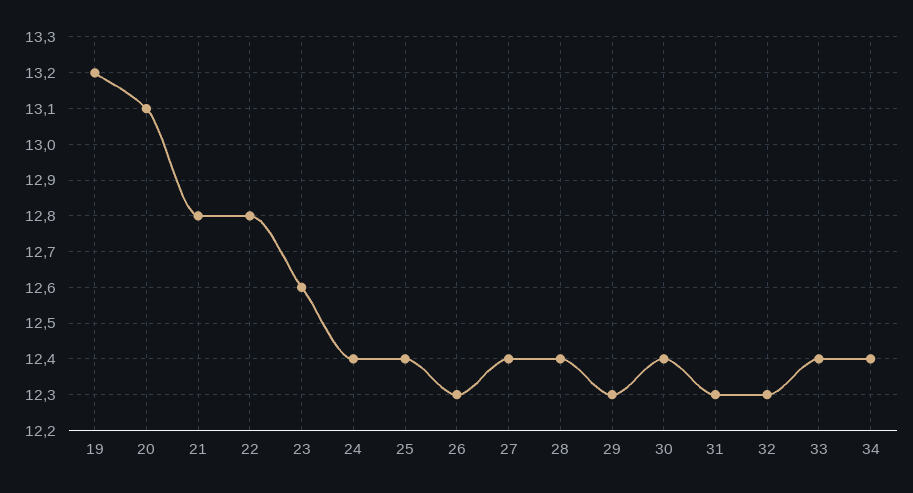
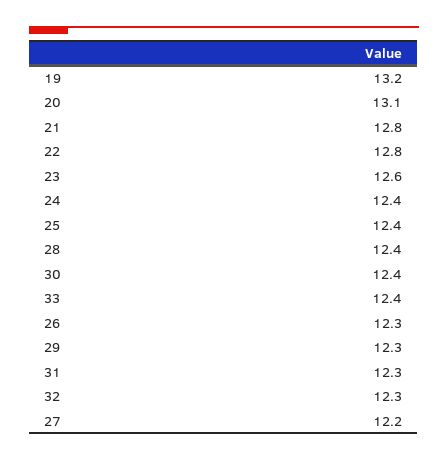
  {
    "19": 13.2,
    "20": 13.1,
    "21": 12.8,
    "22": 12.8,
    "23": 12.6,
    "24": 12.4,
    "25": 12.4,
    "26": 12.3,
-   "27": 12.4,
+   "27": 12.2,
    "28": 12.4,
    "29": 12.3,
    "30": 12.4,
    "31": 12.3,
    "32": 12.3,
-   "33": 12.4,
+   "33": 12.4
-   "34": 12.4
  }

